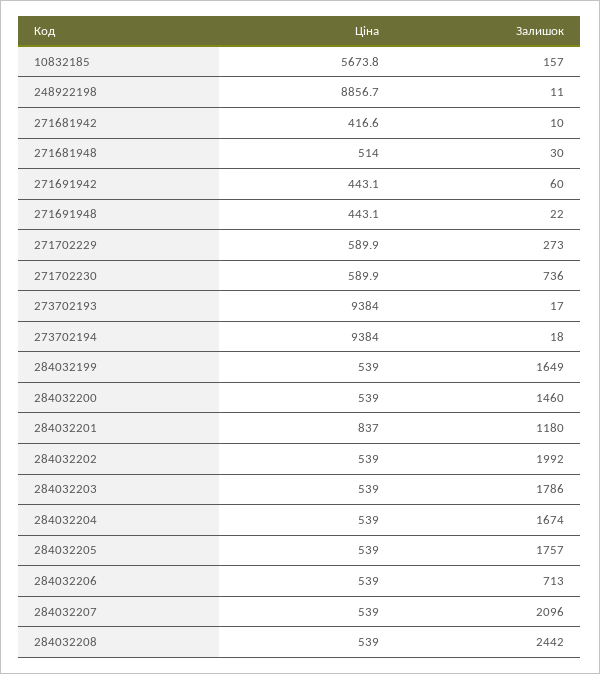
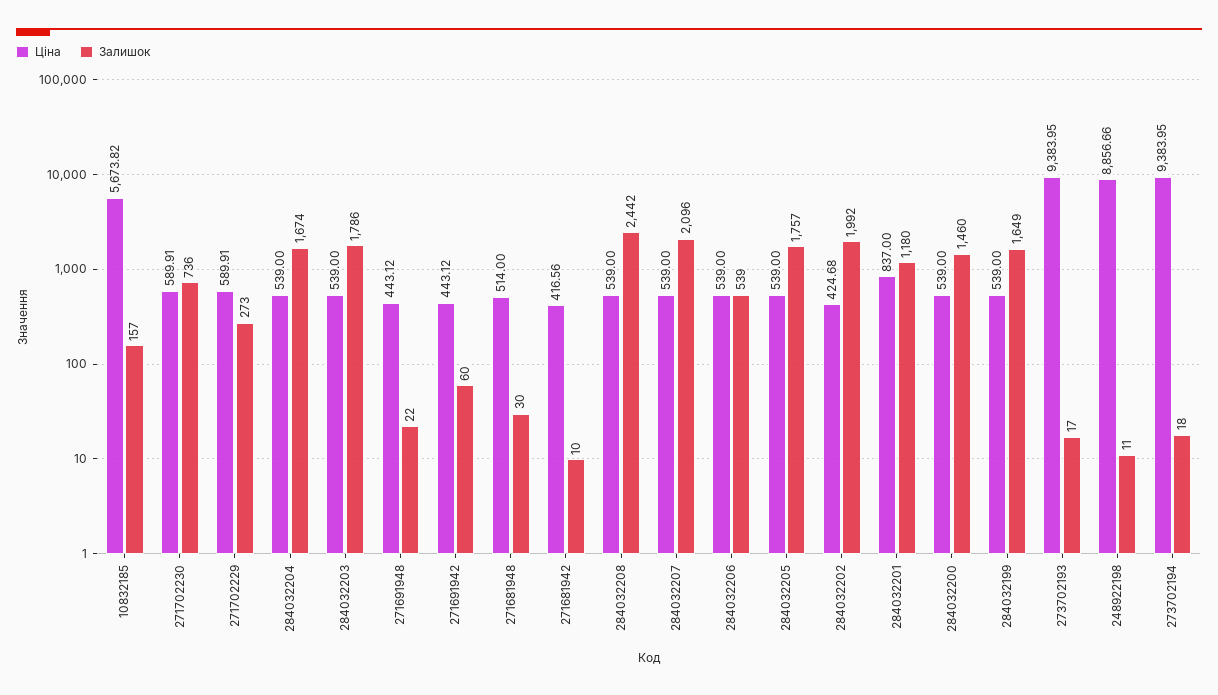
  {
    "Ціна": {
      "10832185": 5673.82,
      "248922198": 8856.66,
      "271681942": 416.56,
      "271681948": 514,
      "271691942": 443.12,
      "271691948": 443.12,
      "271702229": 589.91,
      "271702230": 589.91,
      "273702193": 9383.95,
      "273702194": 9383.95,
      "284032199": 539,
      "284032200": 539,
      "284032201": 837,
-     "284032202": 539,
+     "284032202": 424.68,
      "284032203": 539,
      "284032204": 539,
      "284032205": 539,
      "284032206": 539,
      "284032207": 539,
      "284032208": 539
    },
    "Залишок": {
      "10832185": 157,
      "248922198": 11,
      "271681942": 10,
      "271681948": 30,
      "271691942": 60,
      "271691948": 22,
      "271702229": 273,
      "271702230": 736,
      "273702193": 17,
      "273702194": 18,
      "284032199": 1649,
      "284032200": 1460,
      "284032201": 1180,
      "284032202": 1992,
      "284032203": 1786,
      "284032204": 1674,
      "284032205": 1757,
-     "284032206": 713,
+     "284032206": 539,
      "284032207": 2096,
      "284032208": 2442
    }
  }

